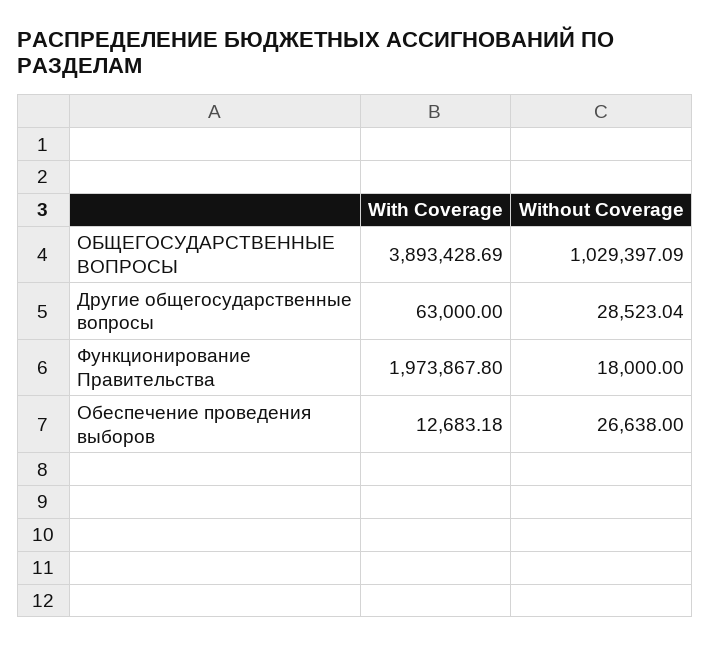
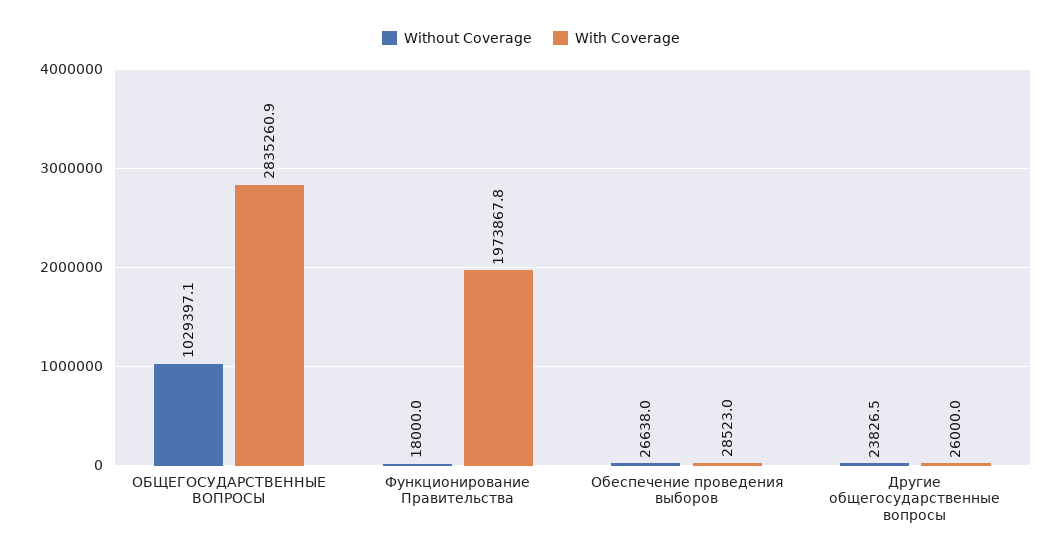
  {
    "With Coverage": {
-     "ОБЩЕГОСУДАРСТВЕННЫЕ ВОПРОСЫ": 3893428.69,
+     "ОБЩЕГОСУДАРСТВЕННЫЕ ВОПРОСЫ": 2835260.9,
-     "Другие общегосударственные вопросы": 63000,
+     "Другие общегосударственные вопросы": 26000,
      "Функционирование Правительства": 1973867.8,
-     "Обеспечение проведения выборов": 12683.18
+     "Обеспечение проведения выборов": 28523
    },
    "Without Coverage": {
      "ОБЩЕГОСУДАРСТВЕННЫЕ ВОПРОСЫ": 1029397.09,
-     "Другие общегосударственные вопросы": 28523.04,
+     "Другие общегосударственные вопросы": 23826.5,
      "Функционирование Правительства": 18000,
      "Обеспечение проведения выборов": 26638
    }
  }

